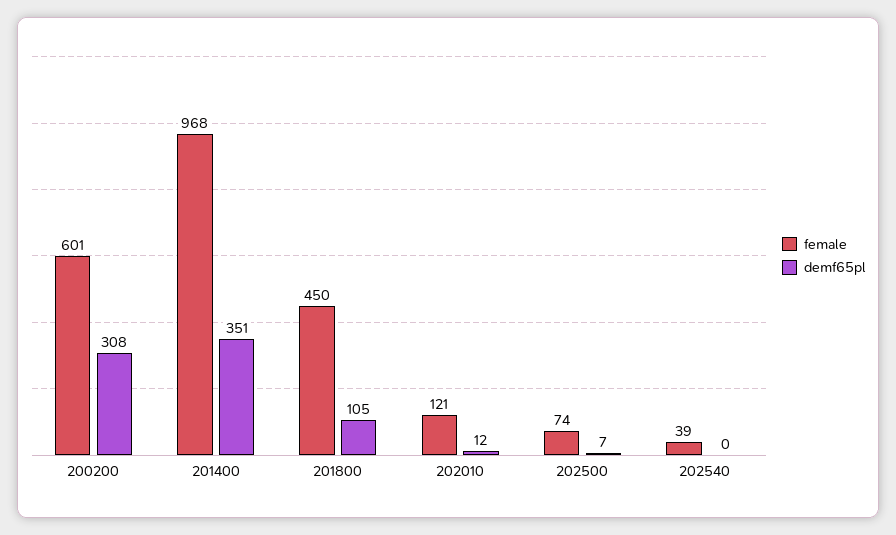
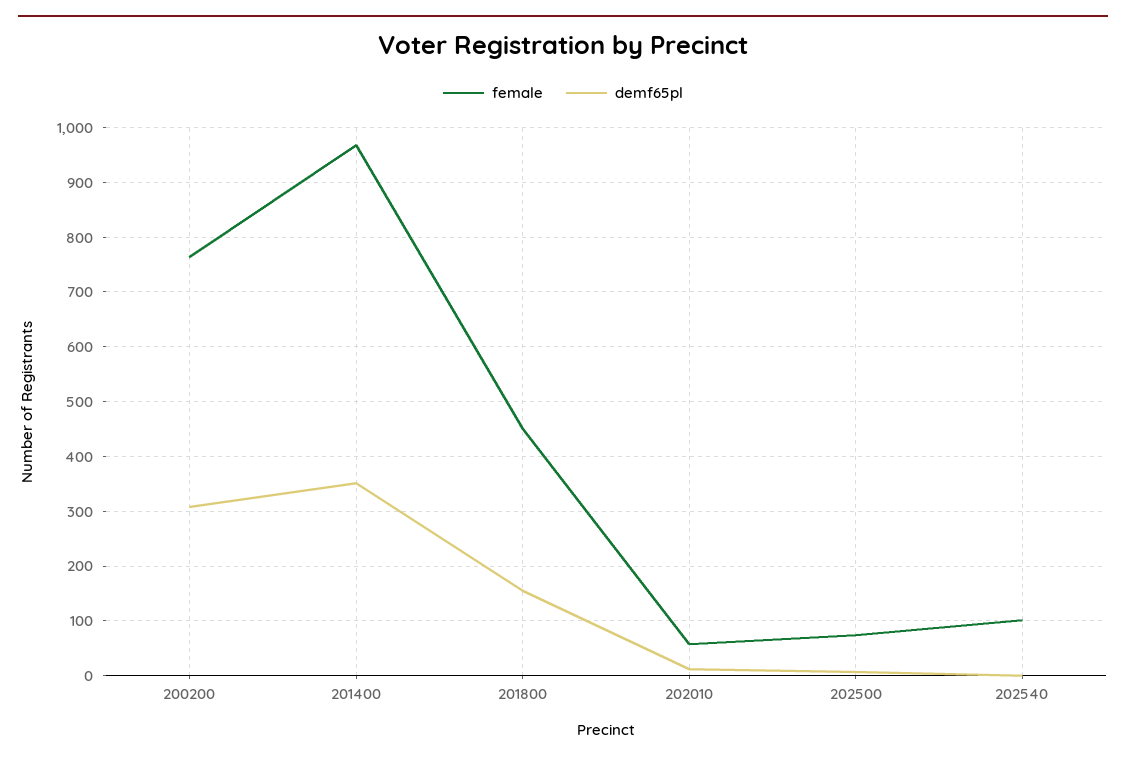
  {
    "female": {
-     "200200": 601,
+     "200200": 760,
      "201400": 968,
      "201800": 450,
-     "202010": 121,
+     "202010": 60,
      "202500": 74,
-     "202540": 39
+     "202540": 100
    },
    "demf65pl": {
      "200200": 308,
      "201400": 351,
-     "201800": 105,
+     "201800": 160,
      "202010": 12,
      "202500": 7,
      "202540": 0
    }
  }

